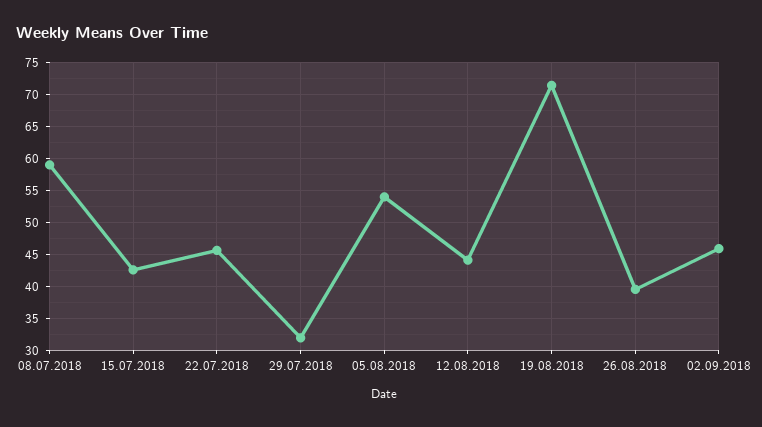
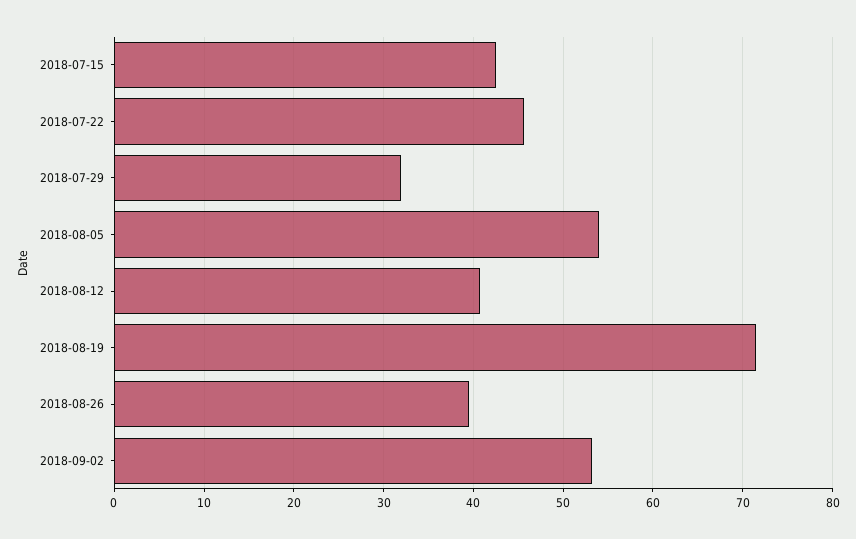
  {
-   "08.07.2018": 59,
    "15.07.2018": 43,
    "22.07.2018": 46,
    "29.07.2018": 32,
    "05.08.2018": 54,
-   "12.08.2018": 44,
+   "12.08.2018": 41,
    "19.08.2018": 71,
    "26.08.2018": 40,
-   "02.09.2018": 46
+   "02.09.2018": 53
  }

